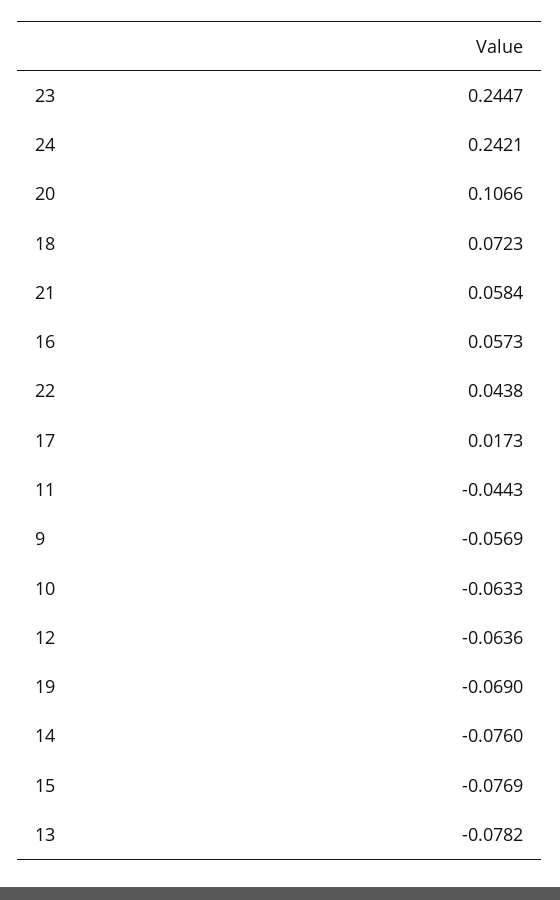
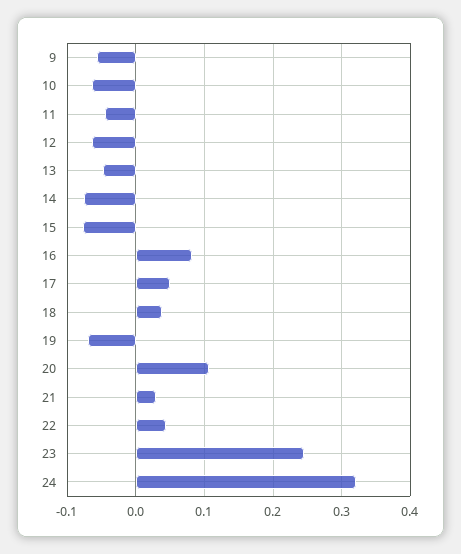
  {
    "23": 0.2447,
-   "24": 0.2421,
+   "24": 0.32,
    "20": 0.1066,
-   "18": 0.0723,
+   "18": 0.04,
-   "21": 0.0584,
+   "21": 0.03,
-   "16": 0.0573,
+   "16": 0.08,
    "22": 0.0438,
-   "17": 0.0173,
+   "17": 0.05,
    "11": -0.0443,
    "9": -0.0569,
    "10": -0.0633,
    "12": -0.0636,
    "19": -0.069,
    "14": -0.076,
    "15": -0.0769,
-   "13": -0.0782
+   "13": -0.05
  }

